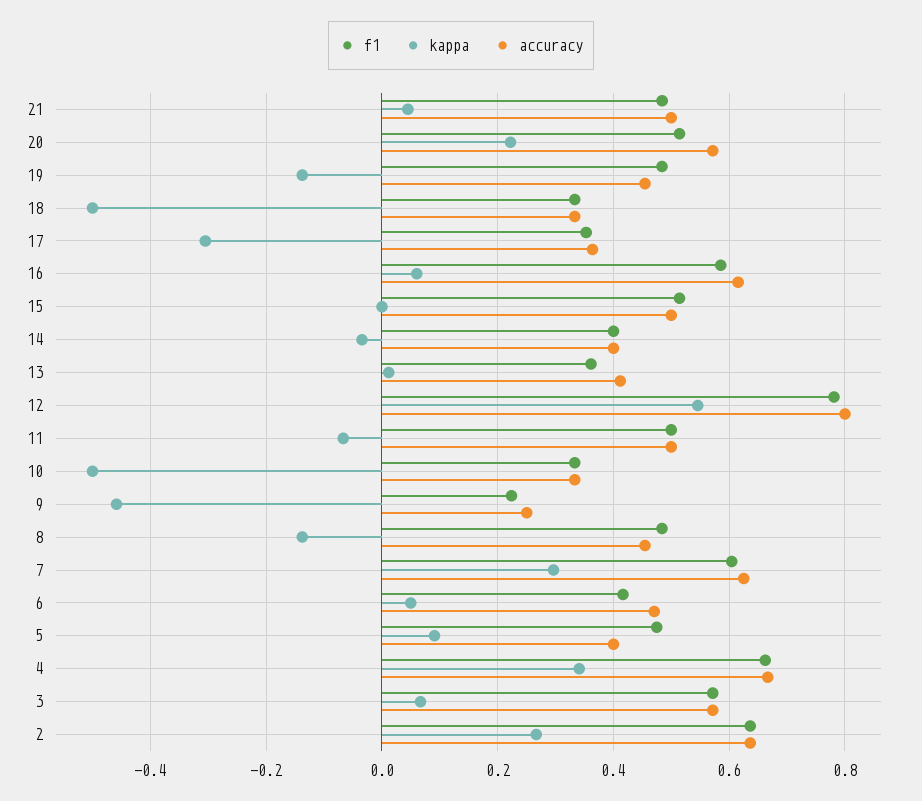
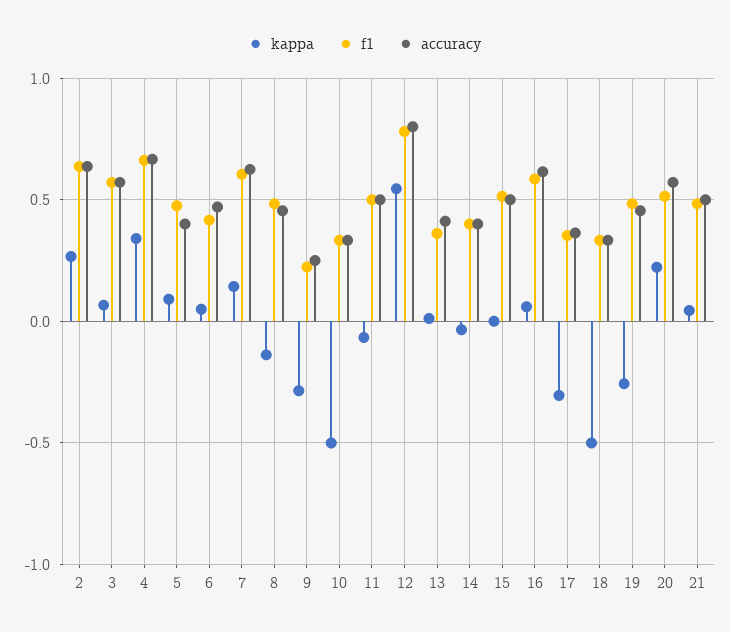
  {
    "f1": {
      "21": 0.48,
      "20": 0.52,
      "19": 0.48,
      "18": 0.34,
      "17": 0.36,
      "16": 0.58,
      "15": 0.52,
      "14": 0.4,
      "13": 0.36,
      "12": 0.78,
      "11": 0.5,
      "10": 0.34,
      "9": 0.22,
      "8": 0.48,
      "7": 0.6,
      "6": 0.42,
      "5": 0.48,
      "4": 0.66,
      "3": 0.58,
      "2": 0.64
    },
    "kappa": {
      "21": 0.04,
      "20": 0.22,
-     "19": -0.14,
+     "19": -0.25,
      "18": -0.5,
      "17": -0.3,
      "16": 0.06,
      "15": 0,
      "14": -0.04,
      "13": 0.02,
      "12": 0.54,
      "11": -0.06,
      "10": -0.5,
-     "9": -0.46,
+     "9": -0.3,
      "8": -0.14,
-     "7": 0.3,
+     "7": 0.15,
      "6": 0.04,
      "5": 0.1,
      "4": 0.34,
      "3": 0.06,
      "2": 0.26
    },
    "accuracy": {
      "21": 0.5,
      "20": 0.58,
      "19": 0.46,
      "18": 0.34,
      "17": 0.36,
      "16": 0.62,
      "15": 0.5,
      "14": 0.4,
      "13": 0.42,
      "12": 0.8,
      "11": 0.5,
      "10": 0.34,
      "9": 0.26,
      "8": 0.46,
      "7": 0.62,
      "6": 0.48,
      "5": 0.4,
      "4": 0.66,
      "3": 0.58,
      "2": 0.64
    }
  }

